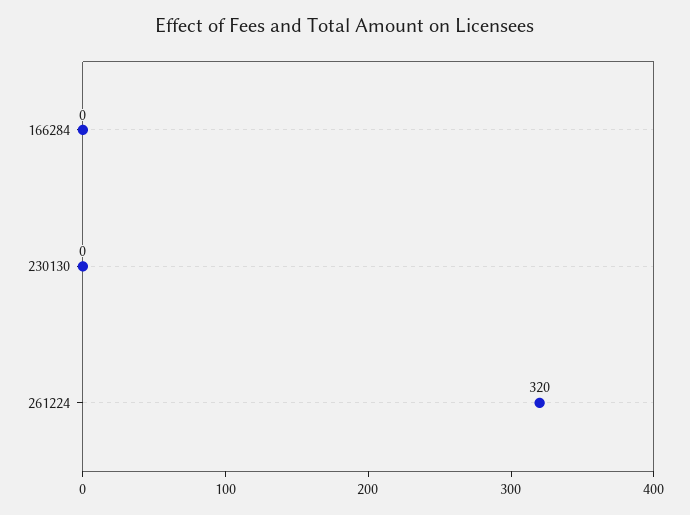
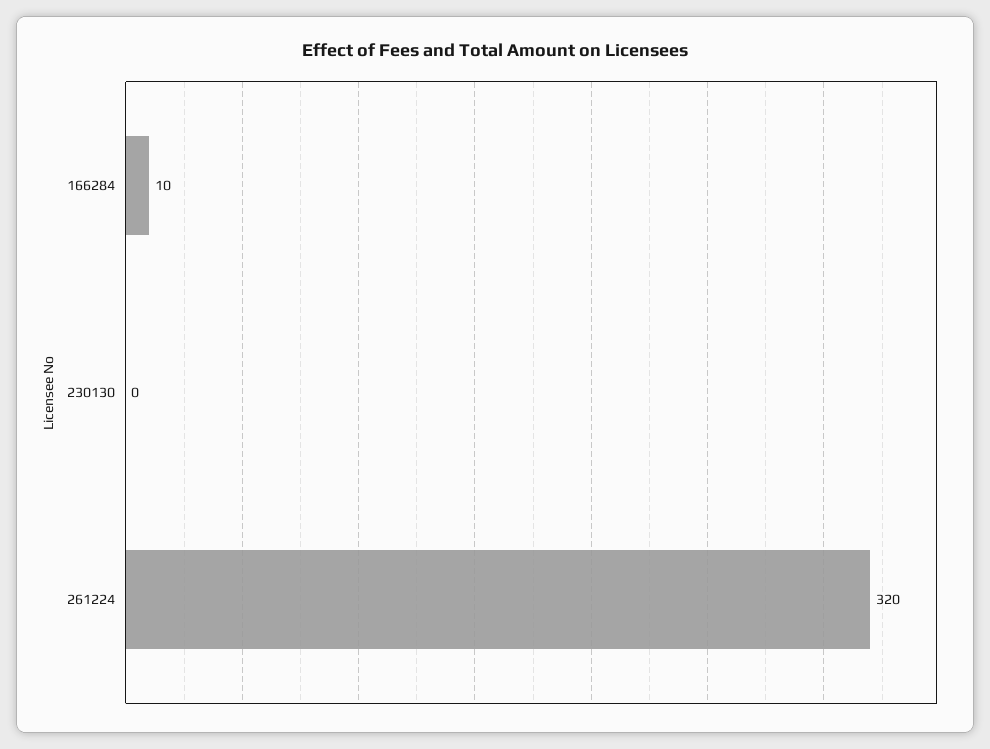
  {
-   "166284": 0,
+   "166284": 10,
    "230130": 0,
    "261224": 320
  }

